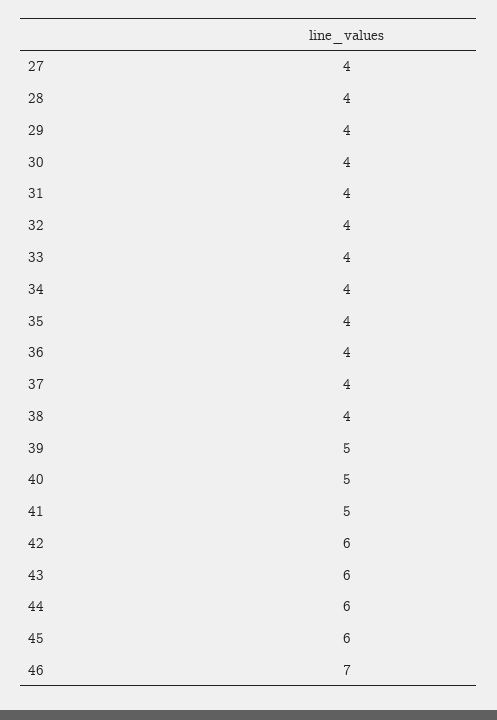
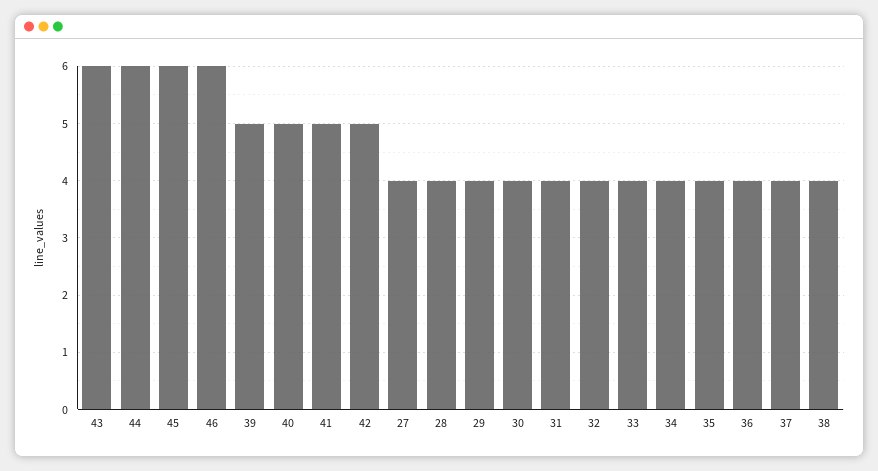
  {
    "27": 4,
    "28": 4,
    "29": 4,
    "30": 4,
    "31": 4,
    "32": 4,
    "33": 4,
    "34": 4,
    "35": 4,
    "36": 4,
    "37": 4,
    "38": 4,
    "39": 5,
    "40": 5,
    "41": 5,
-   "42": 6,
+   "42": 5,
    "43": 6,
    "44": 6,
    "45": 6,
-   "46": 7
+   "46": 6
  }

